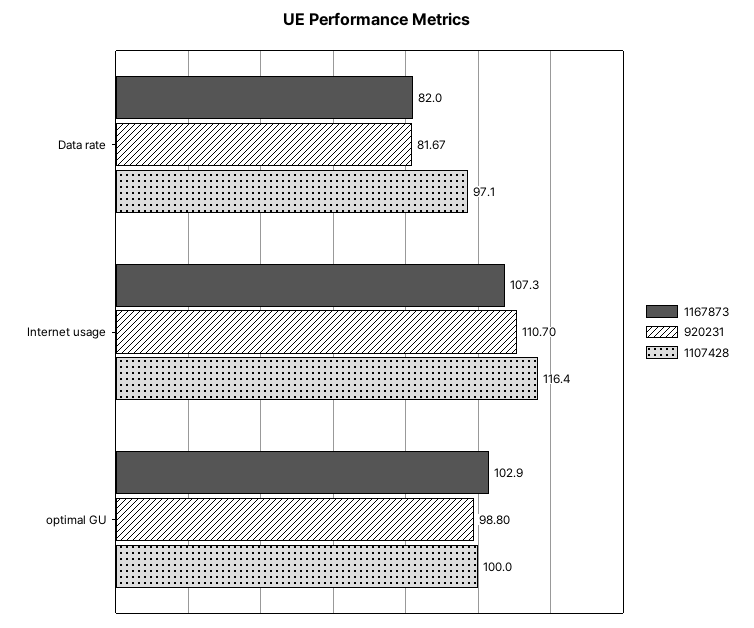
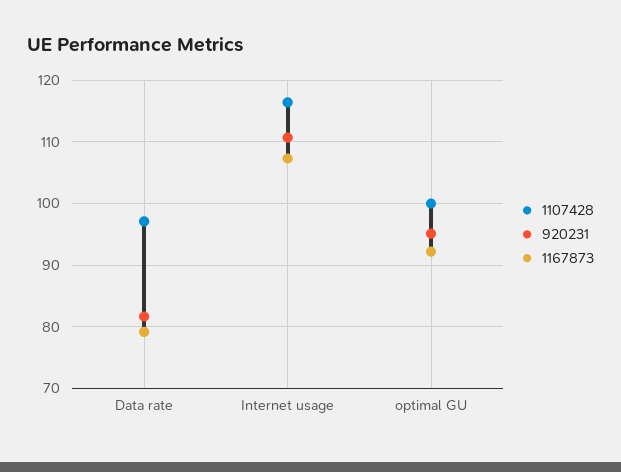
  {
    "1167873": {
-     "Data rate": 82,
+     "Data rate": 79,
      "Internet usage": 107.3,
-     "optimal GU": 102.9
+     "optimal GU": 92
    },
    "920231": {
      "Data rate": 81.67,
      "Internet usage": 110.7,
-     "optimal GU": 98.8
+     "optimal GU": 95
    },
    "1107428": {
      "Data rate": 97.1,
      "Internet usage": 116.4,
      "optimal GU": 100
    }
  }

